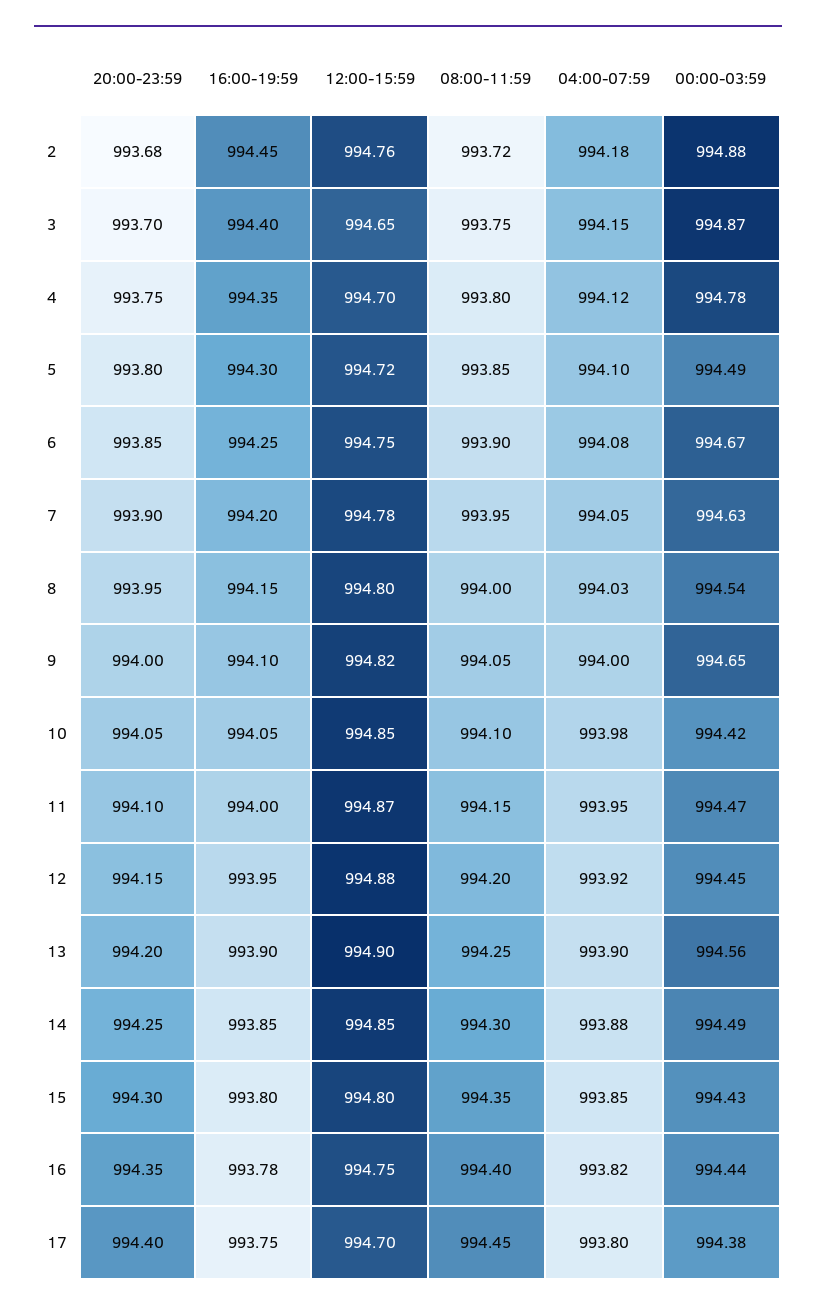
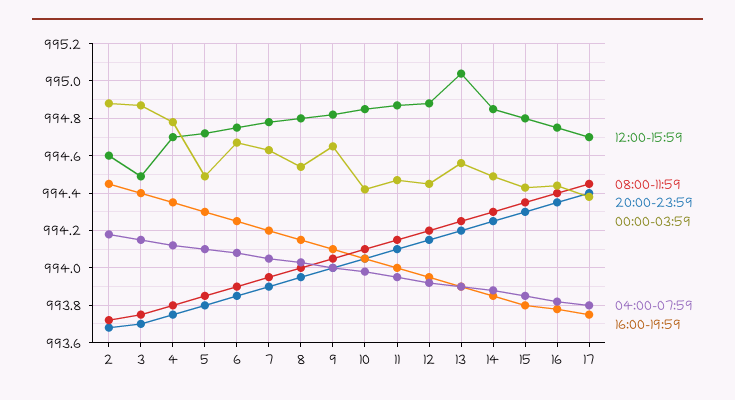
  {
    "20:00-23:59": {
      "2": 993.68,
      "3": 993.7,
      "4": 993.75,
      "5": 993.8,
      "6": 993.85,
      "7": 993.9,
      "8": 993.95,
      "9": 994,
      "10": 994.05,
      "11": 994.1,
      "12": 994.15,
      "13": 994.2,
      "14": 994.25,
      "15": 994.3,
      "16": 994.35,
      "17": 994.4
    },
    "16:00-19:59": {
      "2": 994.45,
      "3": 994.4,
      "4": 994.35,
      "5": 994.3,
      "6": 994.25,
      "7": 994.2,
      "8": 994.15,
      "9": 994.1,
      "10": 994.05,
      "11": 994,
      "12": 993.95,
      "13": 993.9,
      "14": 993.85,
      "15": 993.8,
      "16": 993.78,
      "17": 993.75
    },
    "12:00-15:59": {
-     "2": 994.76,
+     "2": 994.6,
-     "3": 994.65,
+     "3": 994.5,
      "4": 994.7,
      "5": 994.72,
      "6": 994.75,
      "7": 994.78,
      "8": 994.8,
      "9": 994.82,
      "10": 994.85,
      "11": 994.87,
      "12": 994.88,
-     "13": 994.9,
+     "13": 995.05,
      "14": 994.85,
      "15": 994.8,
      "16": 994.75,
      "17": 994.7
    },
    "08:00-11:59": {
      "2": 993.72,
      "3": 993.75,
      "4": 993.8,
      "5": 993.85,
      "6": 993.9,
      "7": 993.95,
      "8": 994,
      "9": 994.05,
      "10": 994.1,
      "11": 994.15,
      "12": 994.2,
      "13": 994.25,
      "14": 994.3,
      "15": 994.35,
      "16": 994.4,
      "17": 994.45
    },
    "04:00-07:59": {
      "2": 994.18,
      "3": 994.15,
      "4": 994.12,
      "5": 994.1,
      "6": 994.08,
      "7": 994.05,
      "8": 994.03,
      "9": 994,
      "10": 993.98,
      "11": 993.95,
      "12": 993.92,
      "13": 993.9,
      "14": 993.88,
      "15": 993.85,
      "16": 993.82,
      "17": 993.8
    },
    "00:00-03:59": {
      "2": 994.88,
      "3": 994.87,
      "4": 994.78,
      "5": 994.49,
      "6": 994.67,
      "7": 994.63,
      "8": 994.54,
      "9": 994.65,
      "10": 994.42,
      "11": 994.47,
      "12": 994.45,
      "13": 994.56,
      "14": 994.49,
      "15": 994.43,
      "16": 994.44,
      "17": 994.38
    }
  }

